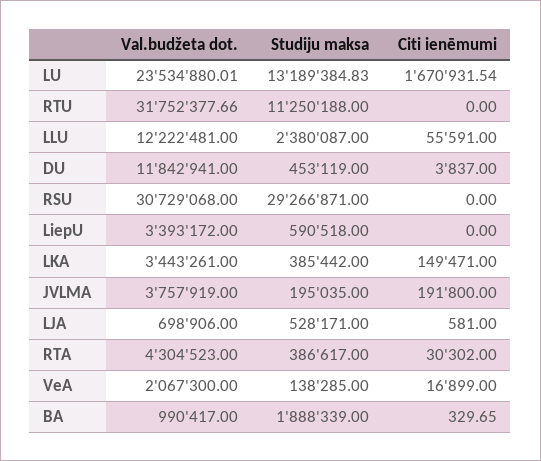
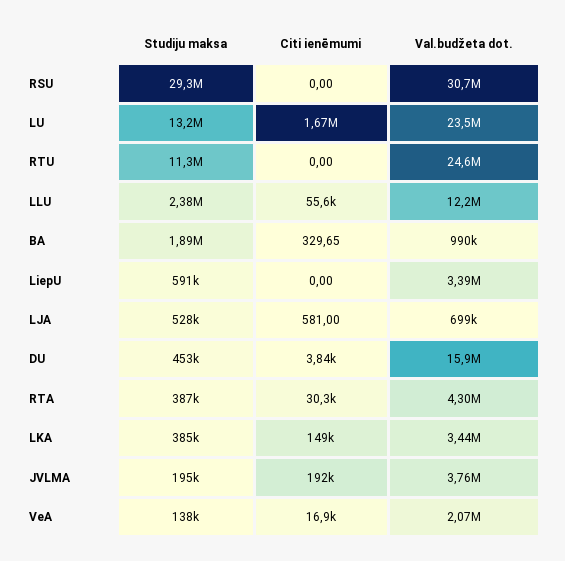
  {
    "Val.budžeta dot.": {
      "LU": 23534880.01,
-     "RTU": 31752377.66,
+     "RTU": 24600000,
      "LLU": 12222481,
-     "DU": 11842941,
+     "DU": 15900000,
      "RSU": 30729068,
      "LiepU": 3393172,
      "LKA": 3443261,
      "JVLMA": 3757919,
      "LJA": 698906,
      "RTA": 4304523,
      "VeA": 2067300,
      "BA": 990417
    },
    "Studiju maksa": {
      "LU": 13189384.83,
      "RTU": 11250188,
      "LLU": 2380087,
      "DU": 453119,
      "RSU": 29266871,
      "LiepU": 590518,
      "LKA": 385442,
      "JVLMA": 195035,
      "LJA": 528171,
      "RTA": 386617,
      "VeA": 138285,
      "BA": 1888339
    },
    "Citi ienēmumi": {
      "LU": 1670931.54,
      "RTU": 0,
      "LLU": 55591,
      "DU": 3837,
      "RSU": 0,
      "LiepU": 0,
      "LKA": 149471,
      "JVLMA": 191800,
      "LJA": 581,
      "RTA": 30302,
      "VeA": 16899,
      "BA": 329.65
    }
  }

